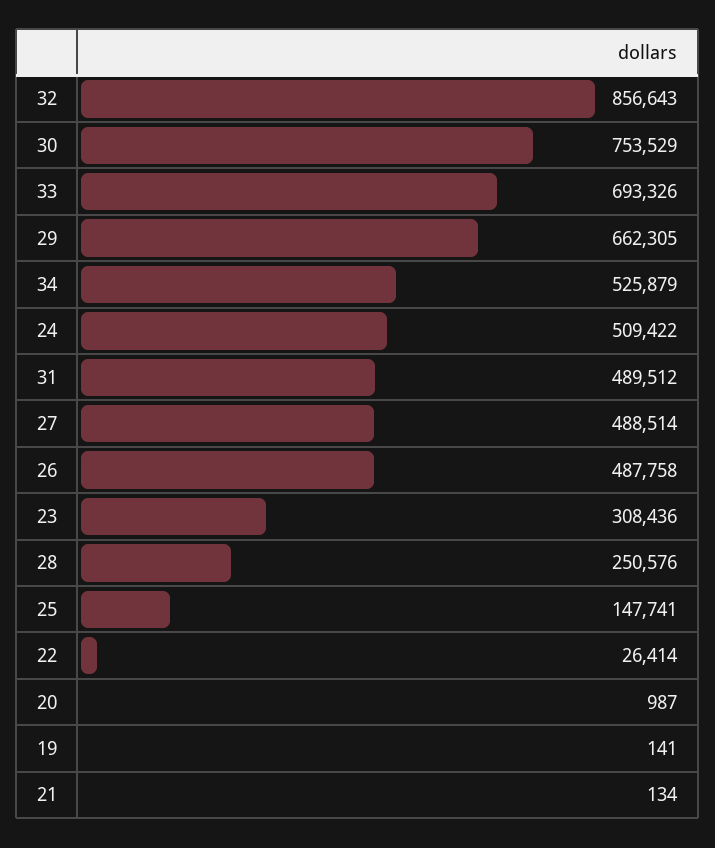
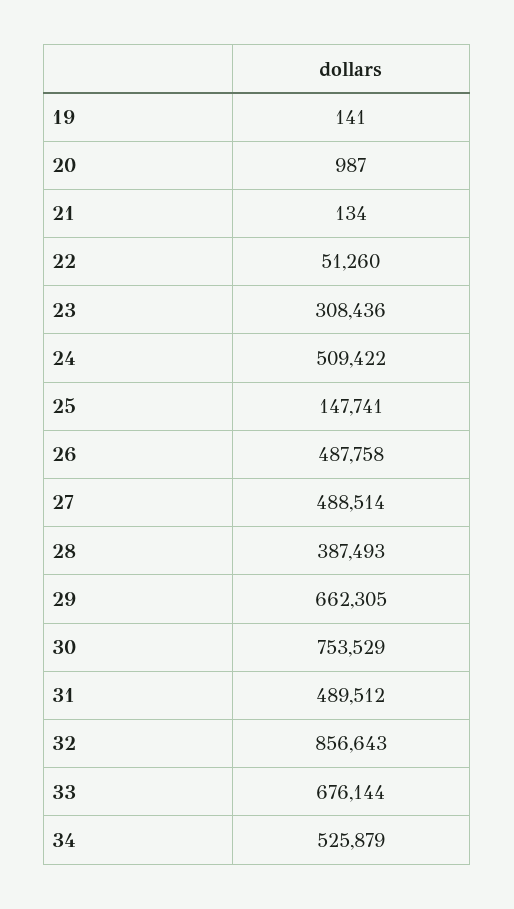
  {
    "32": 856643,
    "30": 753529,
-   "33": 693326,
+   "33": 676144,
    "29": 662305,
    "34": 525879,
    "24": 509422,
    "31": 489512,
    "27": 488514,
    "26": 487758,
    "23": 308436,
-   "28": 250576,
+   "28": 387493,
    "25": 147741,
-   "22": 26414,
+   "22": 51260,
    "20": 987,
    "19": 141,
    "21": 134
  }

